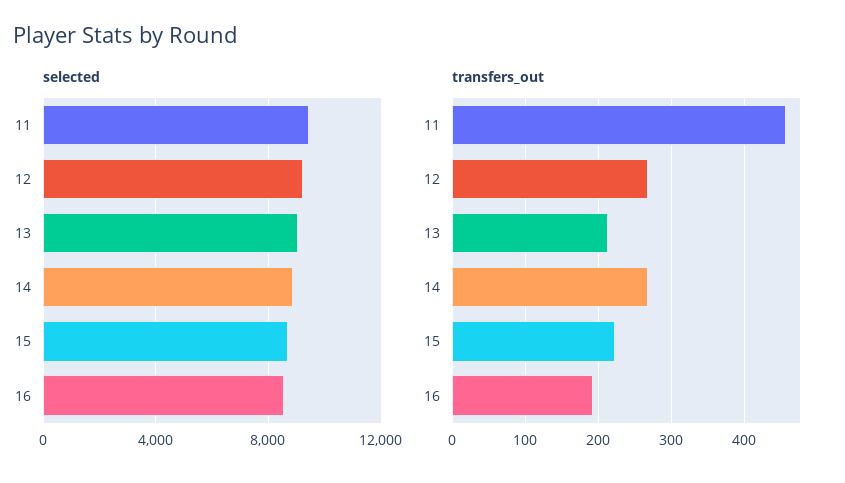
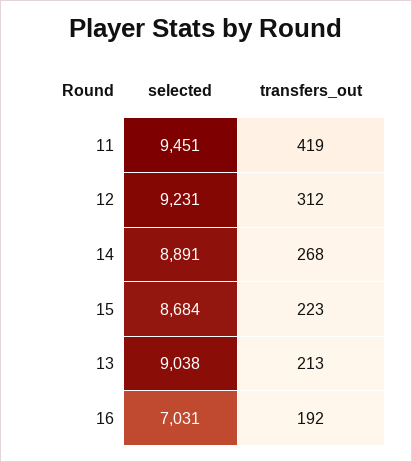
  {
    "selected": {
      "11": 9451,
      "12": 9231,
      "13": 9038,
      "14": 8891,
      "15": 8684,
-     "16": 8500
+     "16": 7031
    },
    "transfers_out": {
-     "11": 460,
+     "11": 419,
-     "12": 270,
+     "12": 312,
      "13": 213,
      "14": 268,
      "15": 223,
      "16": 192
    }
  }

